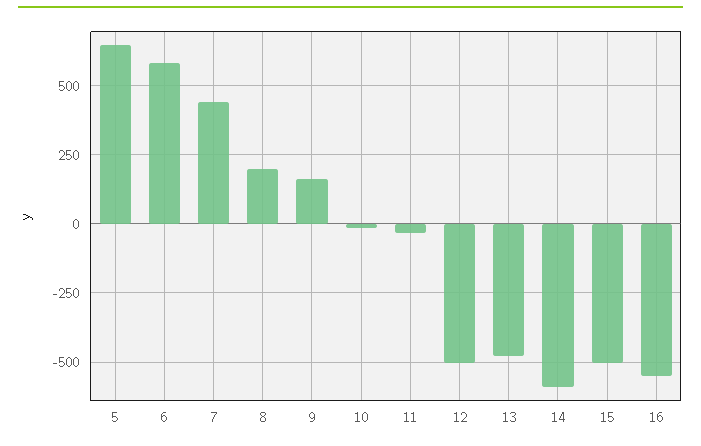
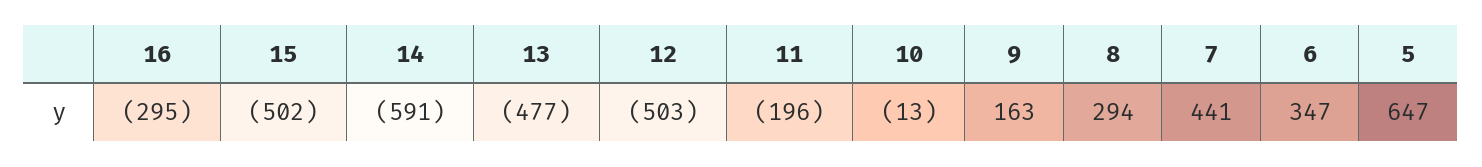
  {
    "5": 647,
-   "6": 575,
+   "6": 347,
    "7": 441,
-   "8": 200,
+   "8": 294,
    "9": 163,
    "10": -13,
-   "11": -25,
+   "11": -196,
    "12": -503,
    "13": -477,
    "14": -591,
    "15": -502,
-   "16": -550
+   "16": -295
  }

